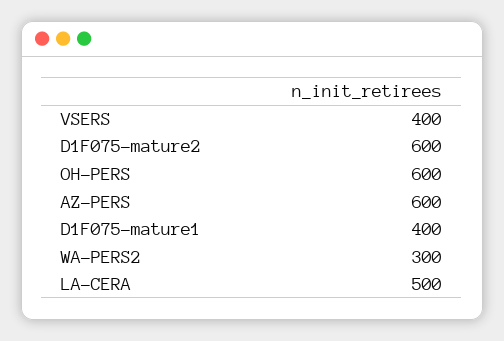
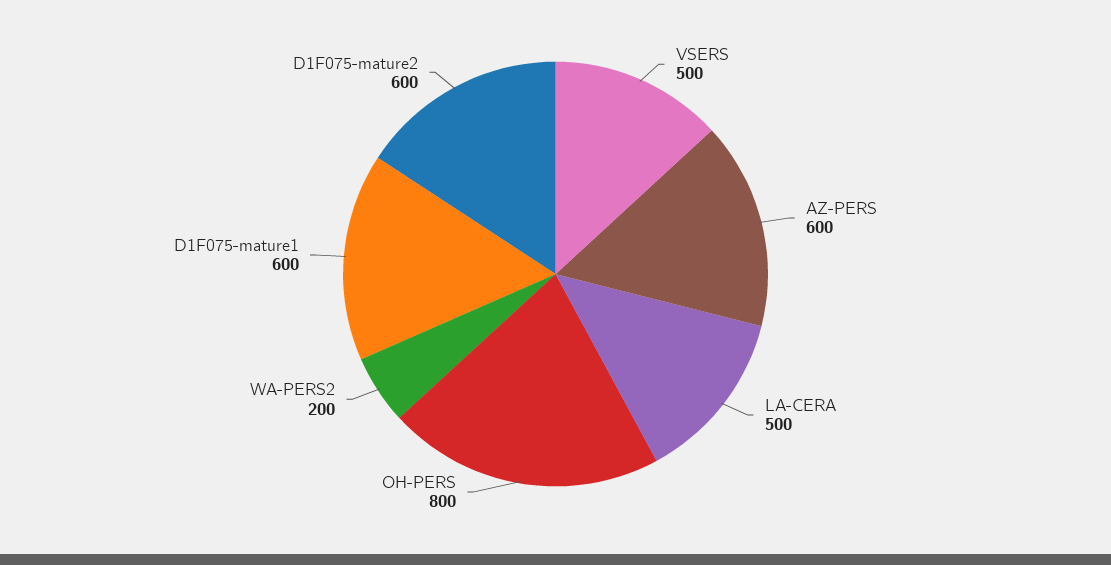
  {
-   "VSERS": 400,
+   "VSERS": 500,
    "D1F075-mature2": 600,
-   "OH-PERS": 600,
+   "OH-PERS": 800,
    "AZ-PERS": 600,
-   "D1F075-mature1": 400,
+   "D1F075-mature1": 600,
-   "WA-PERS2": 300,
+   "WA-PERS2": 200,
    "LA-CERA": 500
  }

